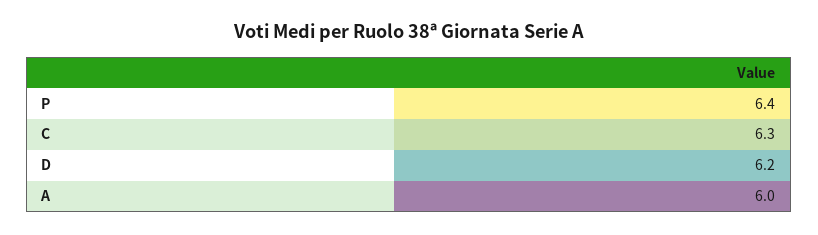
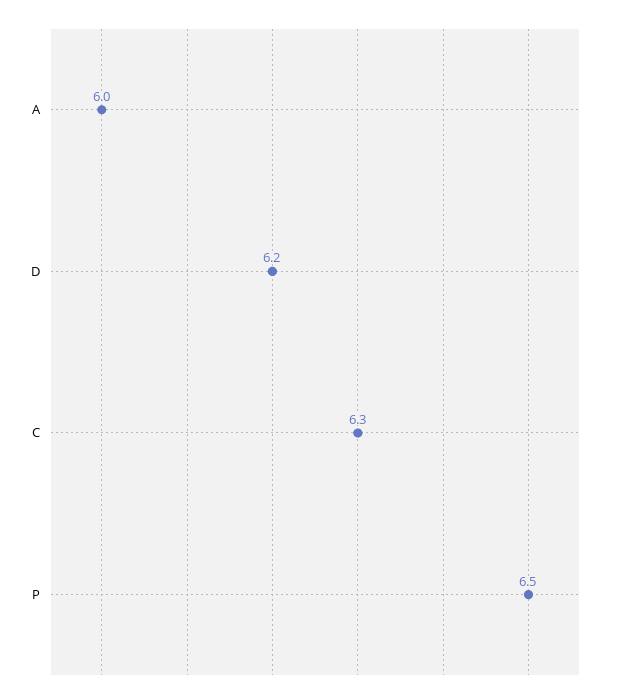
  {
-   "P": 6.4,
+   "P": 6.5,
    "C": 6.3,
    "D": 6.2,
    "A": 6
  }

